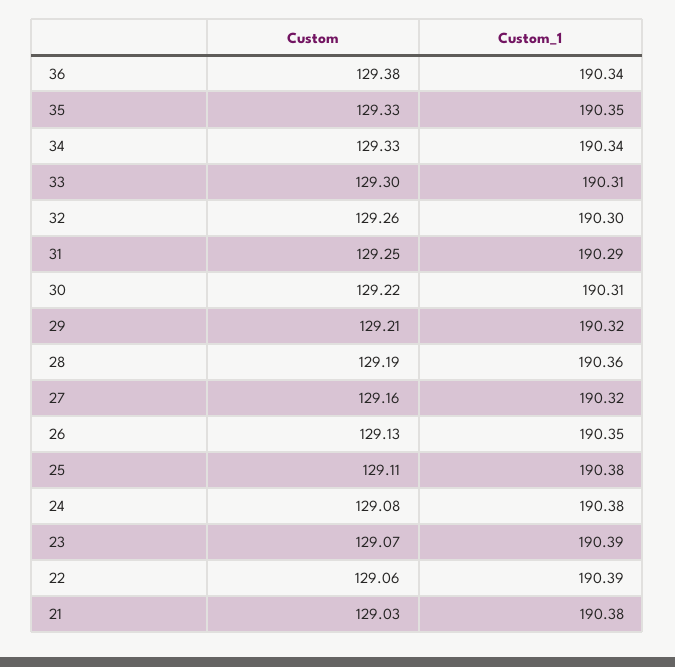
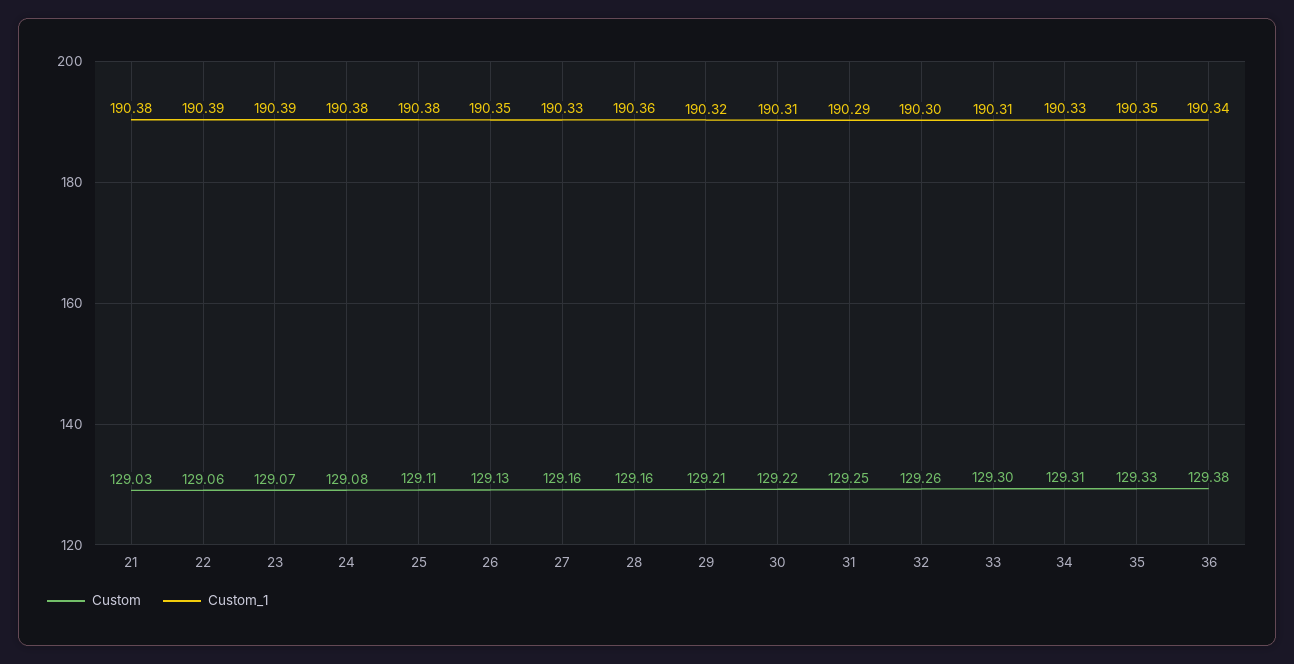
  {
    "Custom": {
      "36": 129.38,
      "35": 129.33,
-     "34": 129.33,
+     "34": 129.31,
      "33": 129.3,
      "32": 129.26,
      "31": 129.25,
      "30": 129.22,
      "29": 129.21,
-     "28": 129.19,
+     "28": 129.16,
      "27": 129.16,
      "26": 129.13,
      "25": 129.11,
      "24": 129.08,
      "23": 129.07,
      "22": 129.06,
      "21": 129.03
    },
    "Custom_1": {
      "36": 190.34,
      "35": 190.35,
-     "34": 190.34,
+     "34": 190.33,
      "33": 190.31,
      "32": 190.3,
      "31": 190.29,
      "30": 190.31,
      "29": 190.32,
      "28": 190.36,
-     "27": 190.32,
+     "27": 190.33,
      "26": 190.35,
      "25": 190.38,
      "24": 190.38,
      "23": 190.39,
      "22": 190.39,
      "21": 190.38
    }
  }

